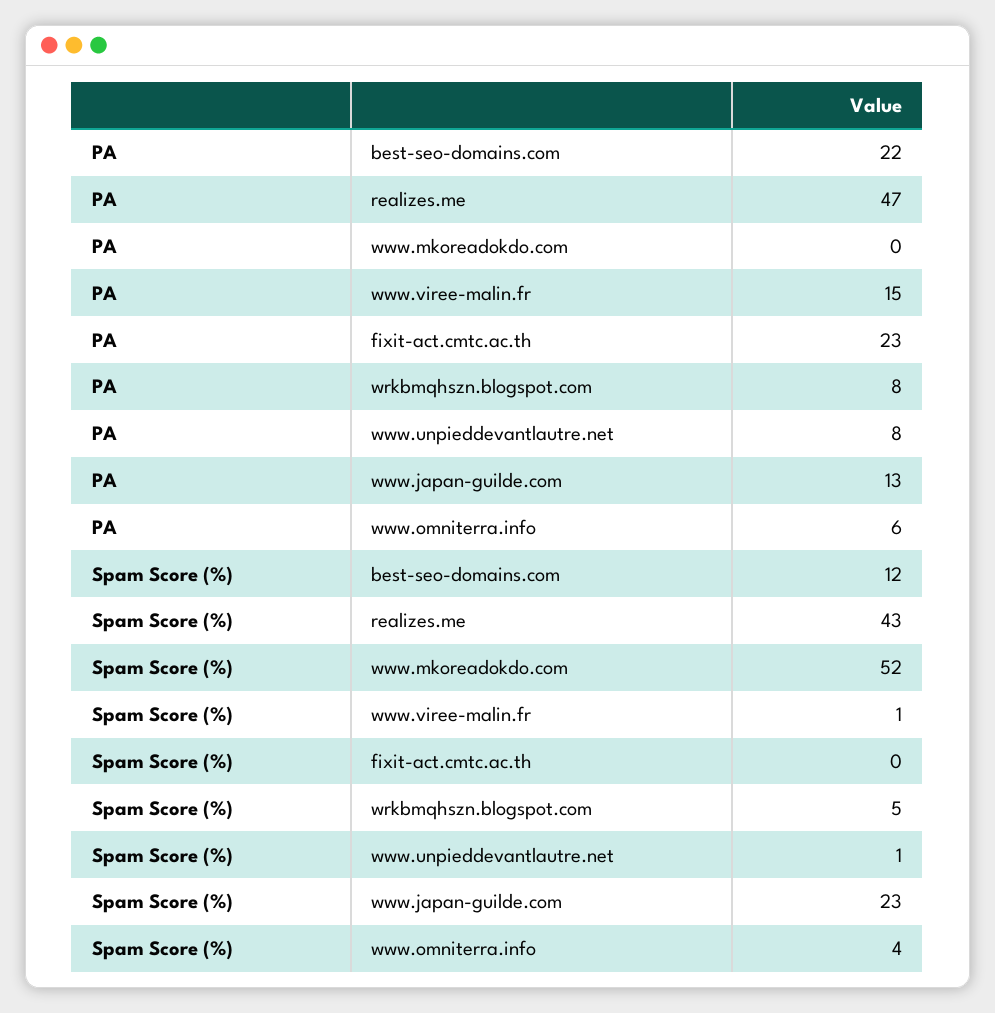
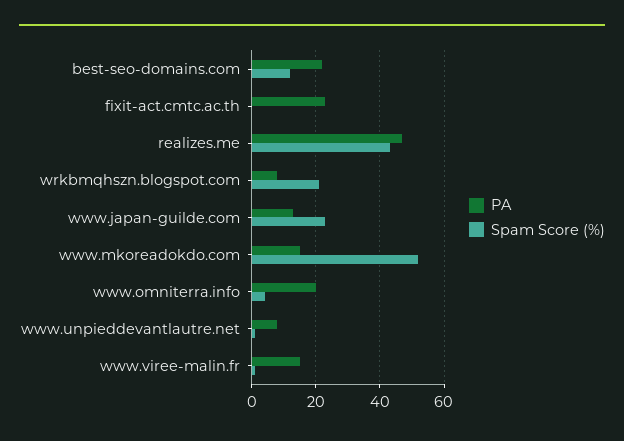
  {
    "PA": {
      "best-seo-domains.com": 22,
      "realizes.me": 47,
-     "www.mkoreadokdo.com": 0,
+     "www.mkoreadokdo.com": 15,
      "www.viree-malin.fr": 15,
      "fixit-act.cmtc.ac.th": 23,
      "wrkbmqhszn.blogspot.com": 8,
      "www.unpieddevantlautre.net": 8,
      "www.japan-guilde.com": 13,
-     "www.omniterra.info": 6
+     "www.omniterra.info": 20
    },
    "Spam Score (%)": {
      "best-seo-domains.com": 12,
      "realizes.me": 43,
      "www.mkoreadokdo.com": 52,
      "www.viree-malin.fr": 1,
      "fixit-act.cmtc.ac.th": 0,
-     "wrkbmqhszn.blogspot.com": 5,
+     "wrkbmqhszn.blogspot.com": 20,
      "www.unpieddevantlautre.net": 1,
      "www.japan-guilde.com": 23,
      "www.omniterra.info": 4
    }
  }

